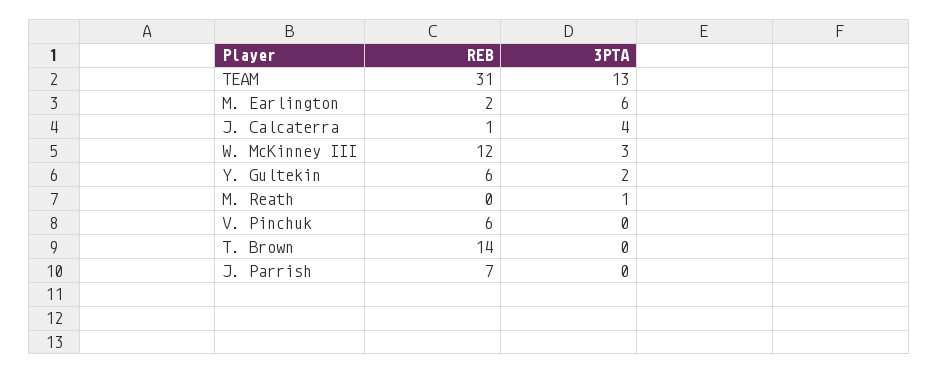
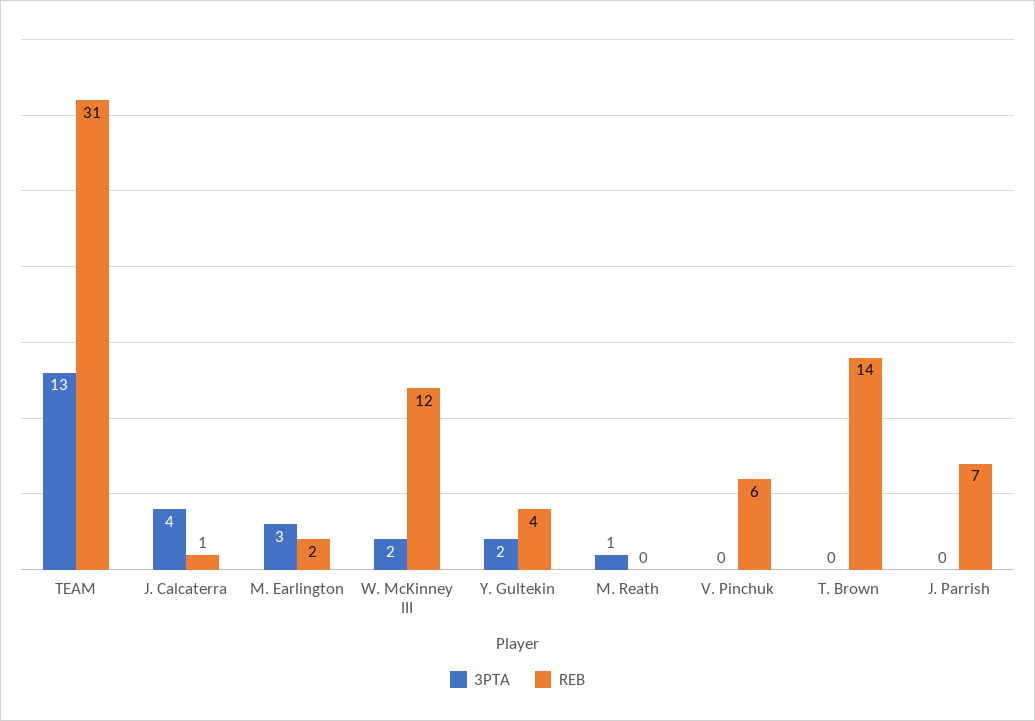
  {
    "REB": {
      "TEAM": 31,
      "M. Earlington": 2,
      "J. Calcaterra": 1,
      "W. McKinney III": 12,
-     "Y. Gultekin": 6,
+     "Y. Gultekin": 4,
      "M. Reath": 0,
      "V. Pinchuk": 6,
      "T. Brown": 14,
      "J. Parrish": 7
    },
    "3PTA": {
      "TEAM": 13,
-     "M. Earlington": 6,
+     "M. Earlington": 3,
      "J. Calcaterra": 4,
-     "W. McKinney III": 3,
+     "W. McKinney III": 2,
      "Y. Gultekin": 2,
      "M. Reath": 1,
      "V. Pinchuk": 0,
      "T. Brown": 0,
      "J. Parrish": 0
    }
  }

